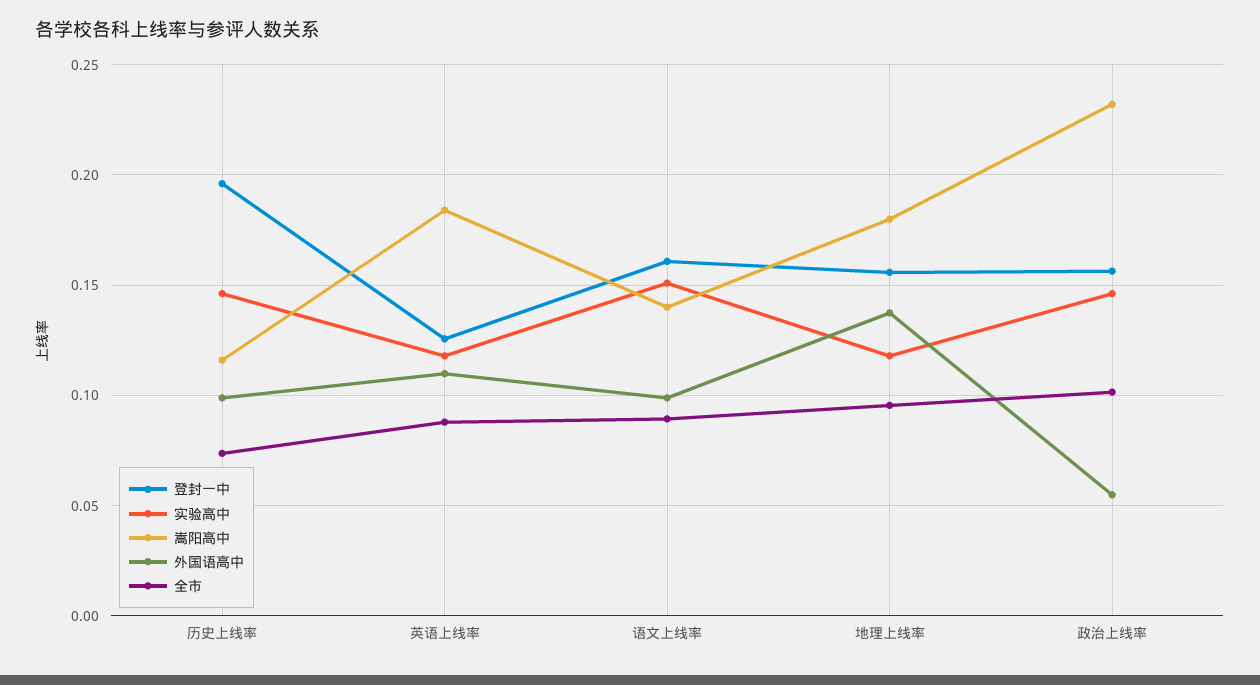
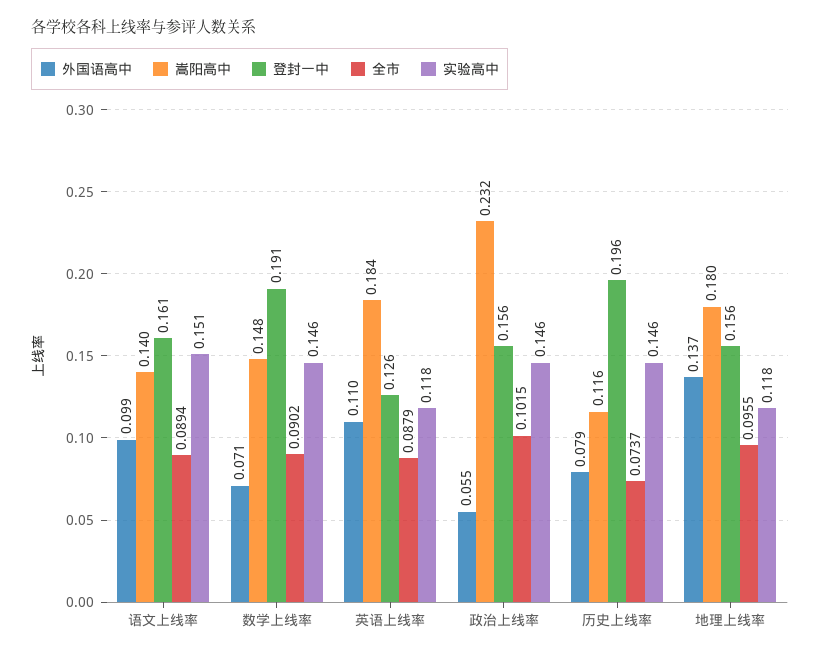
  {
    "登封一中": {
      "历史上线率": 0.196,
      "英语上线率": 0.126,
      "语文上线率": 0.161,
      "地理上线率": 0.156,
-     "政治上线率": 0.156
+     "政治上线率": 0.156,
+     "数学上线率": 0.191
    },
    "实验高中": {
      "历史上线率": 0.146,
      "英语上线率": 0.118,
      "语文上线率": 0.151,
      "地理上线率": 0.118,
-     "政治上线率": 0.146
+     "政治上线率": 0.146,
+     "数学上线率": 0.146
    },
    "嵩阳高中": {
      "历史上线率": 0.116,
      "英语上线率": 0.184,
      "语文上线率": 0.14,
      "地理上线率": 0.18,
-     "政治上线率": 0.232
+     "政治上线率": 0.232,
+     "数学上线率": 0.148
    },
    "外国语高中": {
-     "历史上线率": 0.1,
+     "历史上线率": 0.079,
      "英语上线率": 0.11,
      "语文上线率": 0.099,
      "地理上线率": 0.137,
-     "政治上线率": 0.055
+     "政治上线率": 0.055,
+     "数学上线率": 0.071
    },
    "全市": {
      "历史上线率": 0.0737,
      "英语上线率": 0.0879,
      "语文上线率": 0.0894,
      "地理上线率": 0.0955,
-     "政治上线率": 0.1015
+     "政治上线率": 0.1015,
+     "数学上线率": 0.0902
    }
  }

